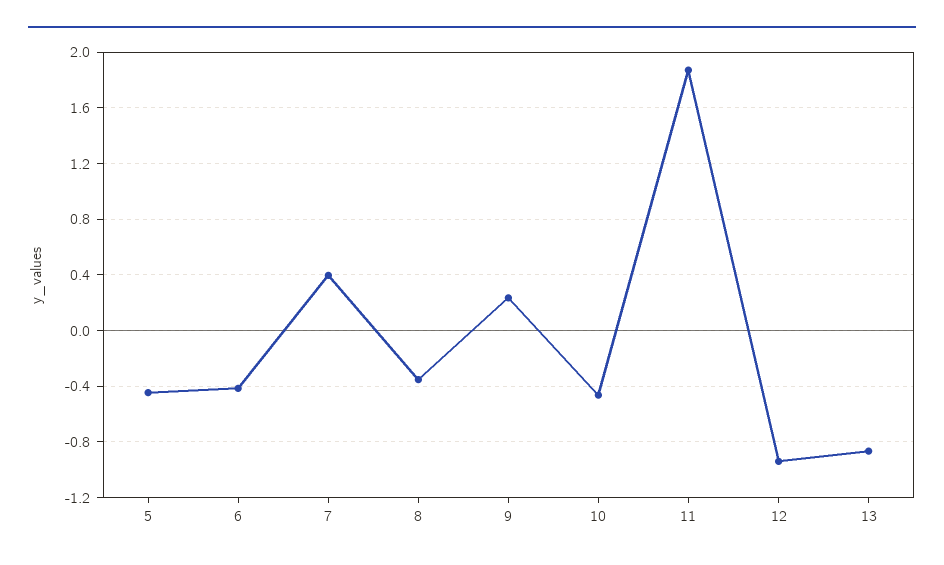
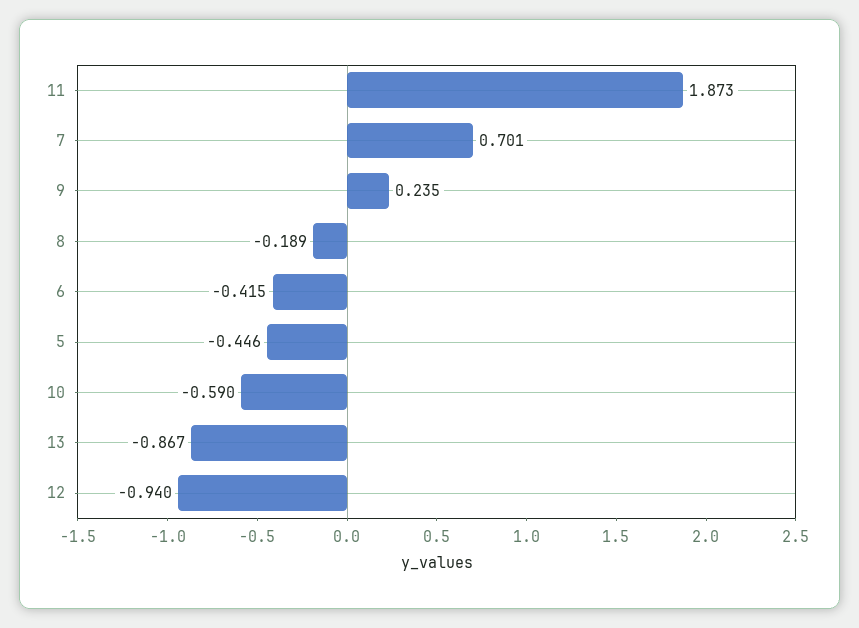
  {
    "5": -0.446,
    "6": -0.415,
-   "7": 0.4,
+   "7": 0.701,
-   "8": -0.35,
+   "8": -0.189,
    "9": 0.235,
-   "10": -0.45,
+   "10": -0.59,
    "11": 1.873,
    "12": -0.94,
    "13": -0.867
  }

